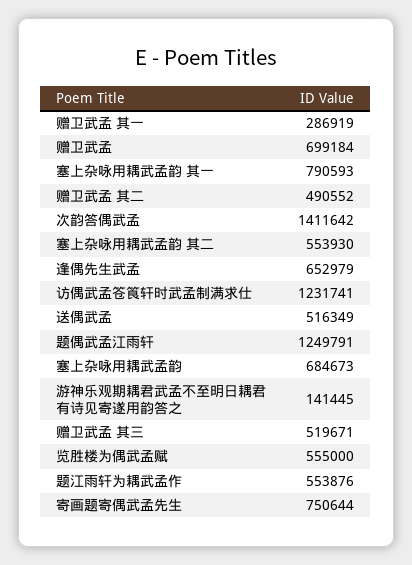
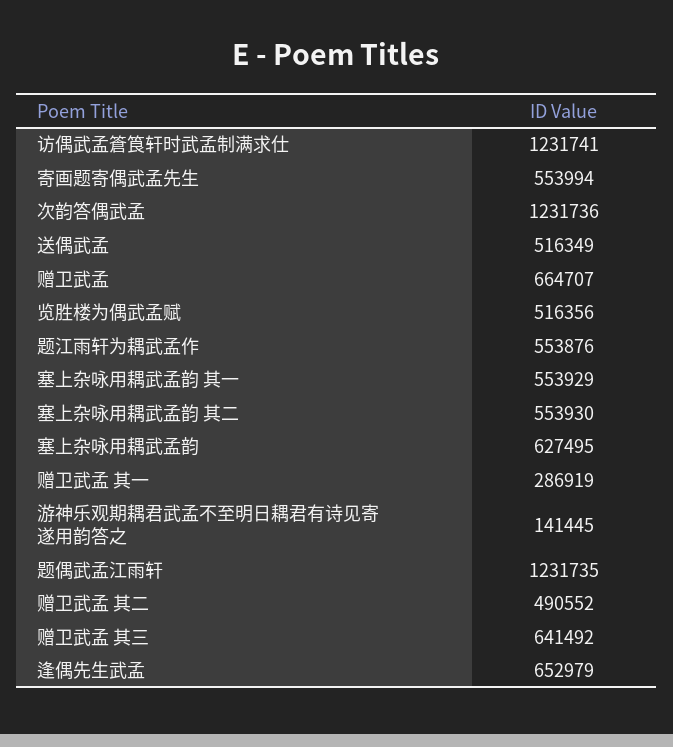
  {
    "赠卫武孟 其一": 286919,
-   "赠卫武孟": 699184,
+   "赠卫武孟": 664707,
-   "塞上杂咏用耦武孟韵 其一": 790593,
+   "塞上杂咏用耦武孟韵 其一": 553929,
    "赠卫武孟 其二": 490552,
-   "次韵答偶武孟": 1411642,
+   "次韵答偶武孟": 1231736,
    "塞上杂咏用耦武孟韵 其二": 553930,
    "逢偶先生武孟": 652979,
    "访偶武孟篬筤轩时武孟制满求仕": 1231741,
    "送偶武孟": 516349,
-   "题偶武孟江雨轩": 1249791,
+   "题偶武孟江雨轩": 1231735,
-   "塞上杂咏用耦武孟韵": 684673,
+   "塞上杂咏用耦武孟韵": 627495,
    "游神乐观期耦君武孟不至明日耦君有诗见寄遂用韵答之": 141445,
-   "赠卫武孟 其三": 519671,
+   "赠卫武孟 其三": 641492,
-   "览胜楼为偶武孟赋": 555000,
+   "览胜楼为偶武孟赋": 516356,
    "题江雨轩为耦武孟作": 553876,
-   "寄画题寄偶武孟先生": 750644
+   "寄画题寄偶武孟先生": 553994
  }

